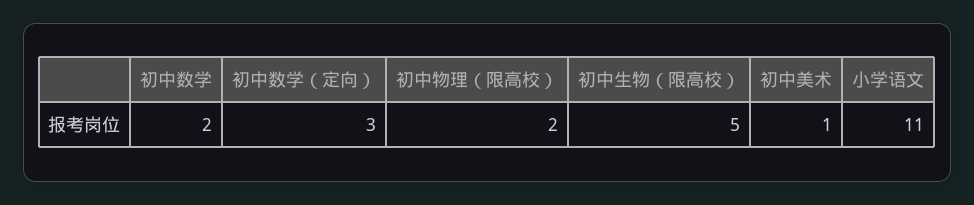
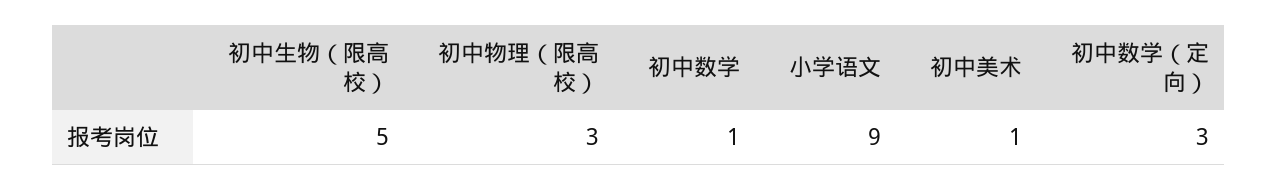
  {
-   "初中数学": 2,
+   "初中数学": 1,
    "初中数学（定向）": 3,
-   "初中物理（限高校）": 2,
+   "初中物理（限高校）": 3,
    "初中生物（限高校）": 5,
    "初中美术": 1,
-   "小学语文": 11
+   "小学语文": 9
  }

